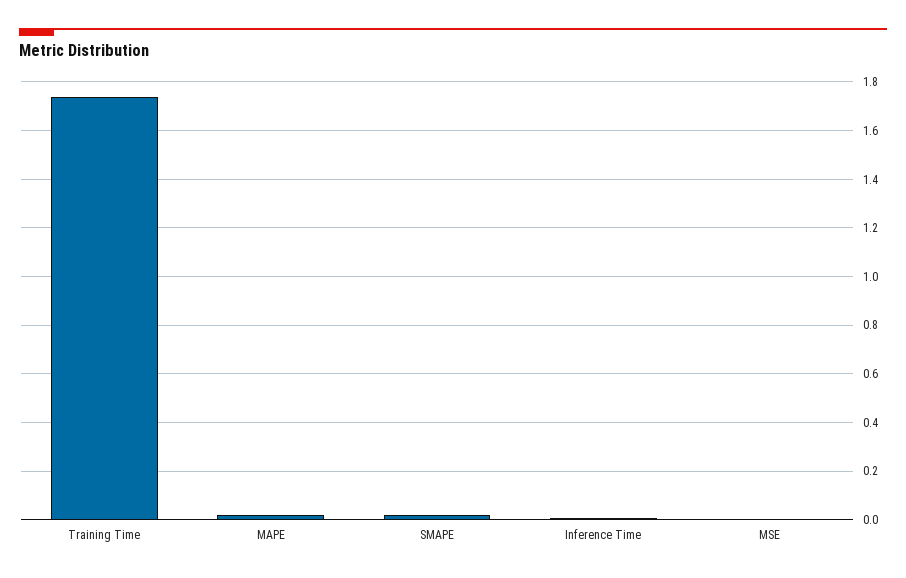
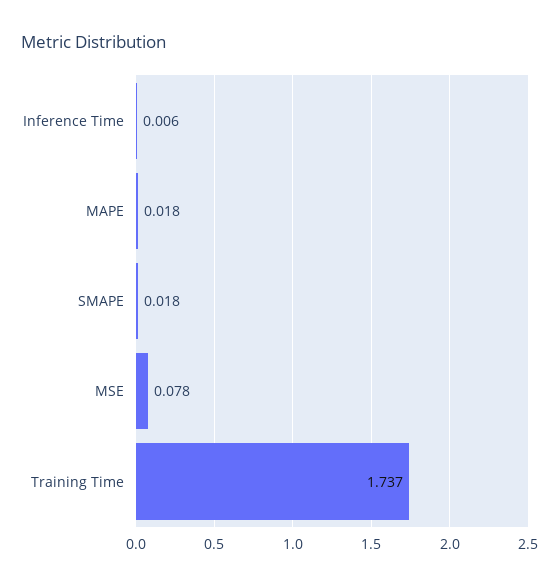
  {
    "Training Time": 1.737,
    "MAPE": 0.018,
    "SMAPE": 0.018,
    "Inference Time": 0.006,
-   "MSE": 0
+   "MSE": 0.078
  }

